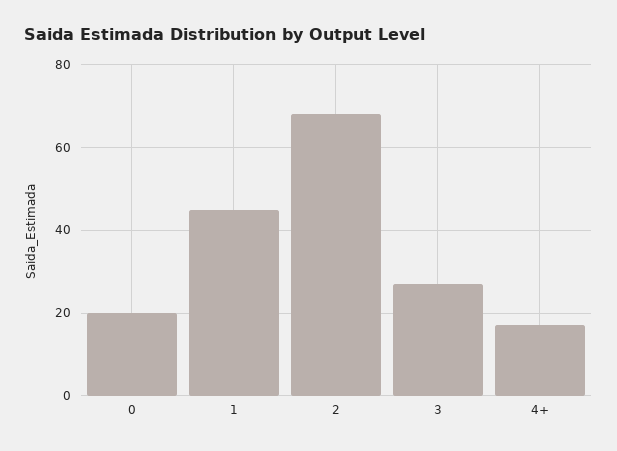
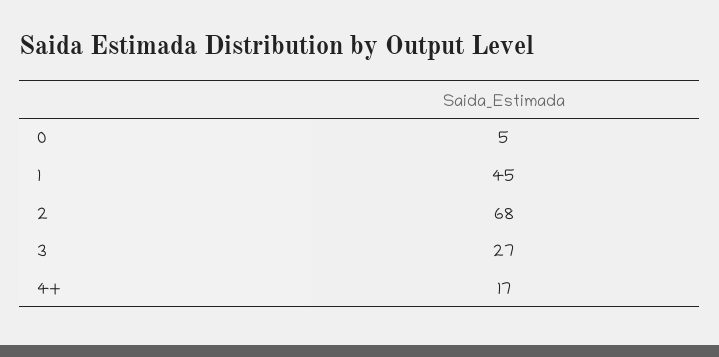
  {
-   "0": 20,
+   "0": 5,
    "1": 45,
    "2": 68,
    "3": 27,
    "4+": 17
  }

